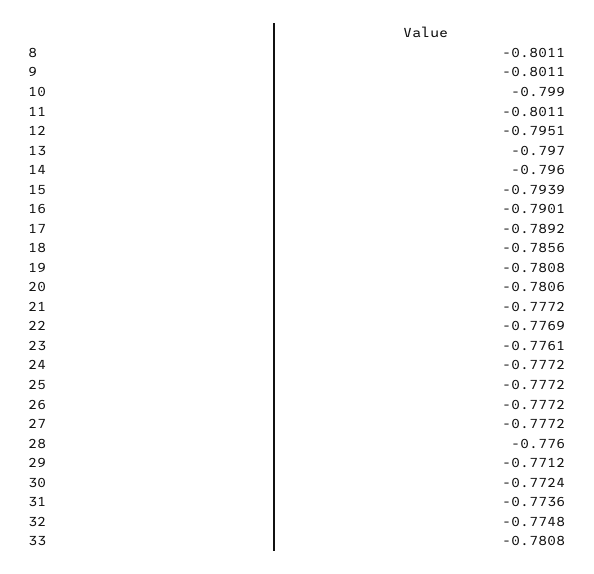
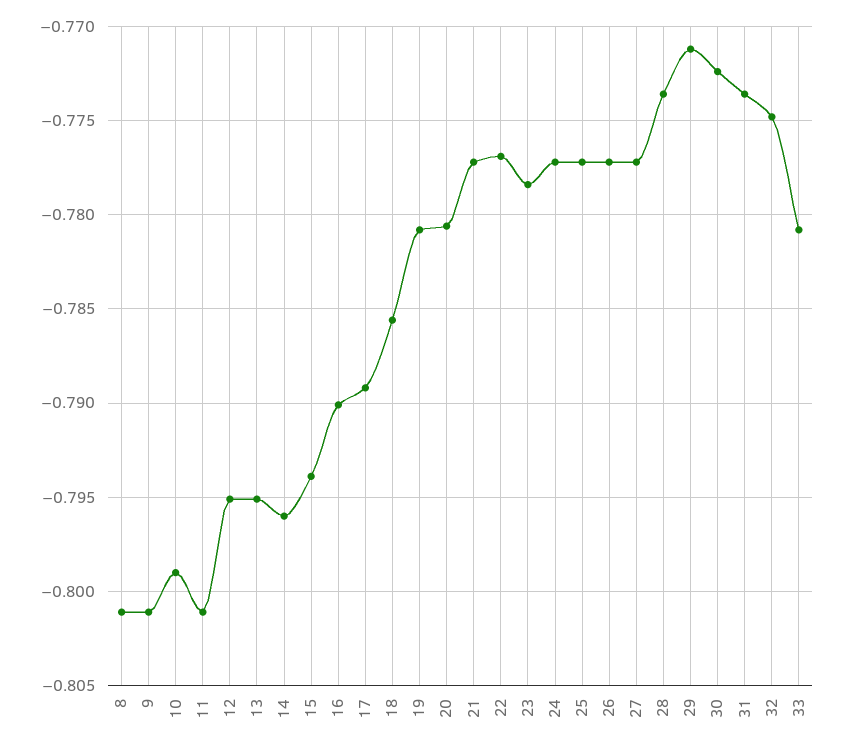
  {
    "8": -0.8011,
    "9": -0.8011,
    "10": -0.799,
    "11": -0.8011,
    "12": -0.7951,
-   "13": -0.797,
+   "13": -0.795,
    "14": -0.796,
    "15": -0.7939,
    "16": -0.7901,
    "17": -0.7892,
    "18": -0.7856,
    "19": -0.7808,
    "20": -0.7806,
    "21": -0.7772,
    "22": -0.7769,
-   "23": -0.7761,
+   "23": -0.7785,
    "24": -0.7772,
    "25": -0.7772,
    "26": -0.7772,
    "27": -0.7772,
-   "28": -0.776,
+   "28": -0.7735,
    "29": -0.7712,
    "30": -0.7724,
    "31": -0.7736,
    "32": -0.7748,
    "33": -0.7808
  }

